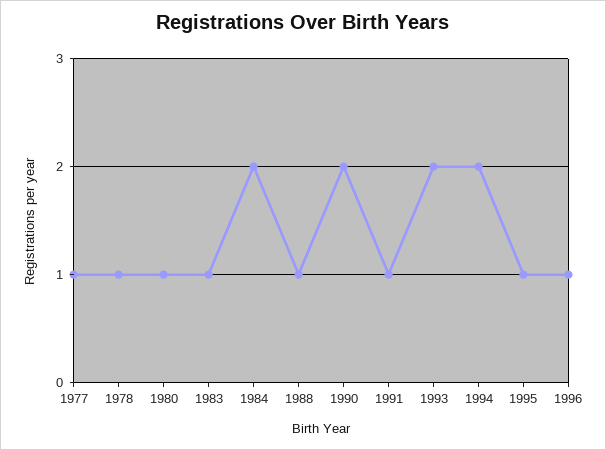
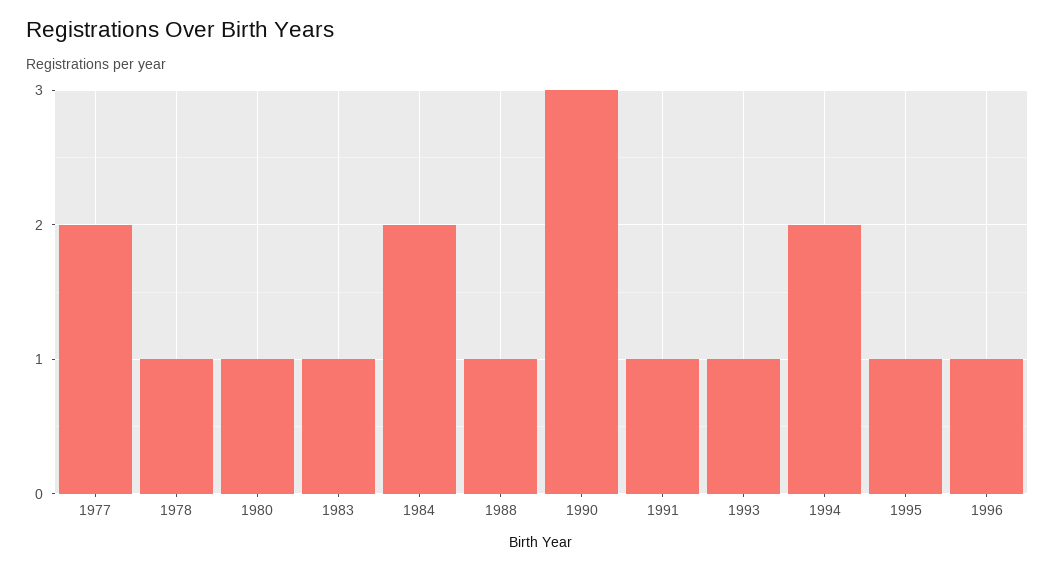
  {
-   "1977": 1,
+   "1977": 2,
    "1978": 1,
    "1980": 1,
    "1983": 1,
    "1984": 2,
    "1988": 1,
-   "1990": 2,
+   "1990": 3,
    "1991": 1,
-   "1993": 2,
+   "1993": 1,
    "1994": 2,
    "1995": 1,
    "1996": 1
  }

